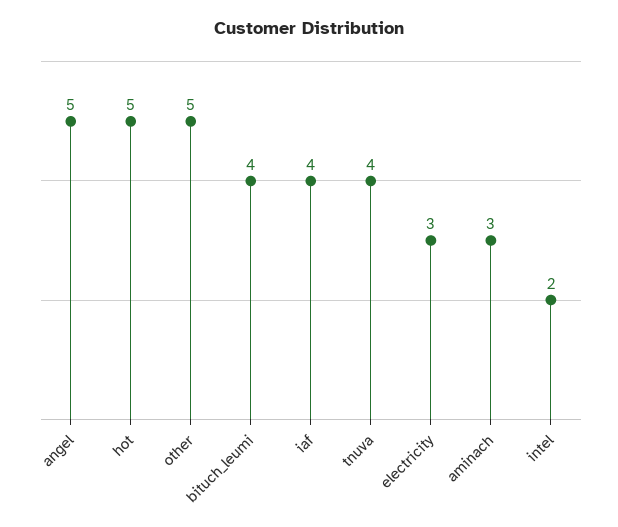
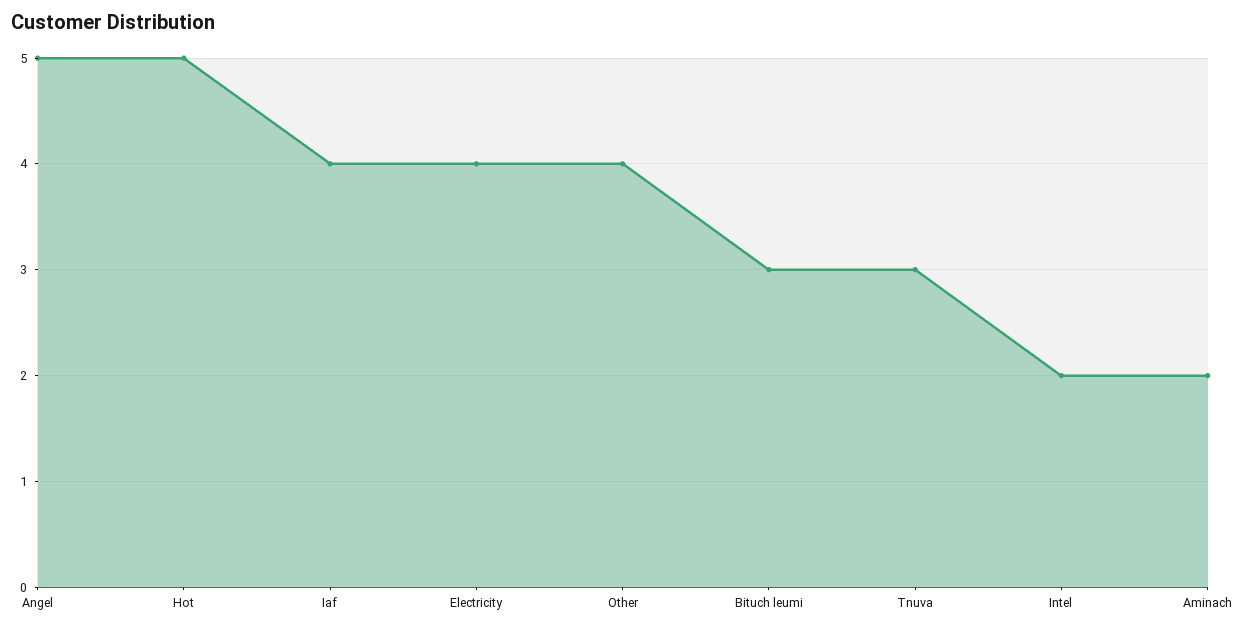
  {
    "angel": 5,
    "hot": 5,
-   "other": 5,
+   "other": 4,
-   "bituch_leumi": 4,
+   "bituch_leumi": 3,
    "iaf": 4,
-   "tnuva": 4,
+   "tnuva": 3,
-   "electricity": 3,
+   "electricity": 4,
-   "aminach": 3,
+   "aminach": 2,
    "intel": 2
  }

